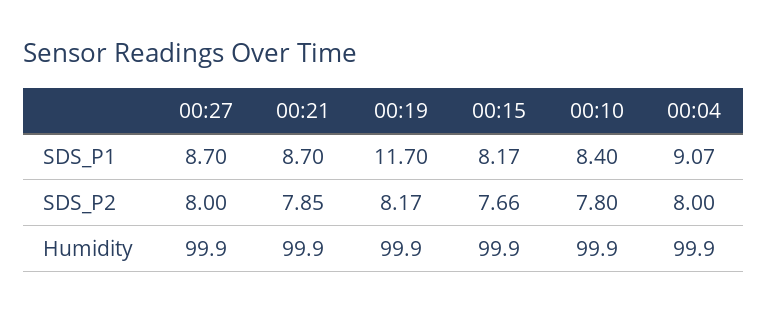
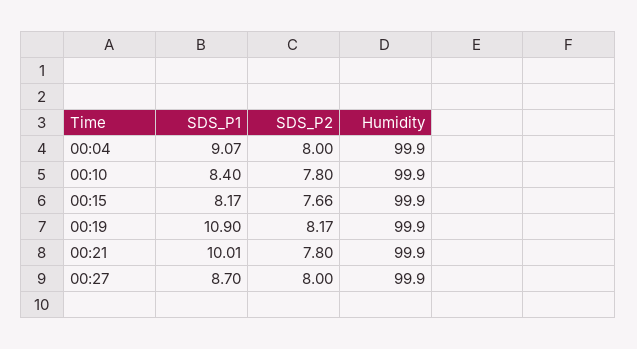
  {
    "00:27": {
      "SDS_P1": 8.7,
      "SDS_P2": 8,
      "Humidity": 99.9
    },
    "00:21": {
-     "SDS_P1": 8.7,
+     "SDS_P1": 10.01,
-     "SDS_P2": 7.85,
+     "SDS_P2": 7.8,
      "Humidity": 99.9
    },
    "00:19": {
-     "SDS_P1": 11.7,
+     "SDS_P1": 10.9,
      "SDS_P2": 8.17,
      "Humidity": 99.9
    },
    "00:15": {
      "SDS_P1": 8.17,
      "SDS_P2": 7.66,
      "Humidity": 99.9
    },
    "00:10": {
      "SDS_P1": 8.4,
      "SDS_P2": 7.8,
      "Humidity": 99.9
    },
    "00:04": {
      "SDS_P1": 9.07,
      "SDS_P2": 8,
      "Humidity": 99.9
    }
  }

